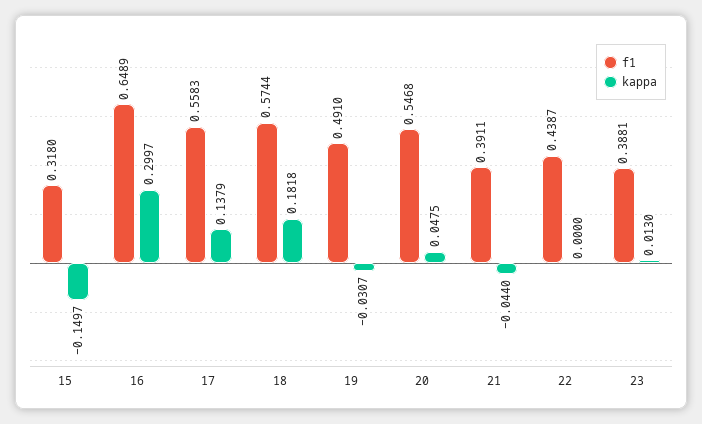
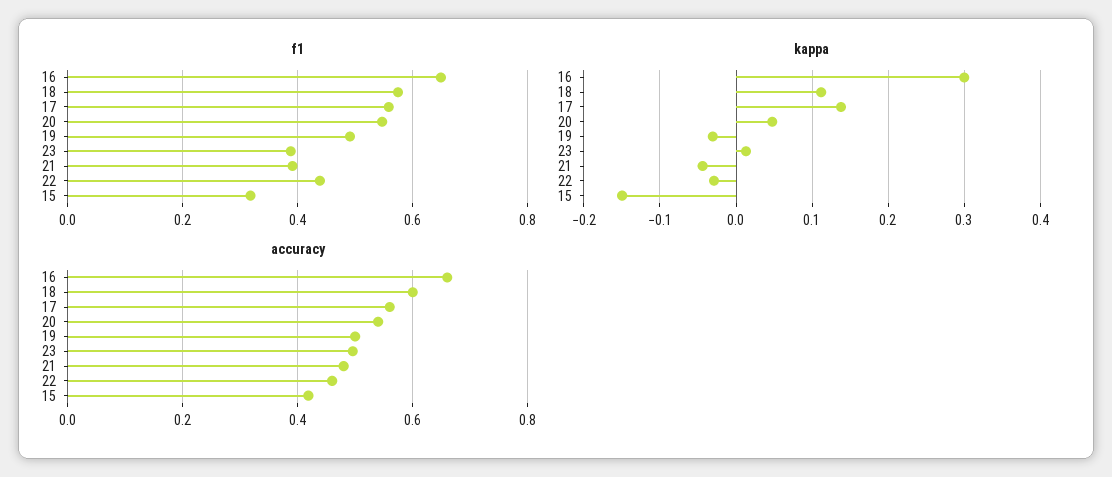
  {
    "f1": {
      "15": 0.318,
      "16": 0.6489,
      "17": 0.5583,
      "18": 0.5744,
      "19": 0.491,
      "20": 0.5468,
      "21": 0.3911,
      "22": 0.4387,
      "23": 0.3881
    },
    "kappa": {
      "15": -0.1497,
      "16": 0.2997,
      "17": 0.1379,
-     "18": 0.1818,
+     "18": 0.11,
      "19": -0.0307,
      "20": 0.0475,
      "21": -0.044,
-     "22": 0,
+     "22": -0.03,
      "23": 0.013
-   }
+   },
+   "accuracy": {
+     "16": 0.66,
+     "18": 0.6,
+     "17": 0.56,
+     "20": 0.54,
+     "19": 0.5,
+     "23": 0.5,
+     "21": 0.48,
+     "22": 0.46,
+     "15": 0.42
+   }
  }

